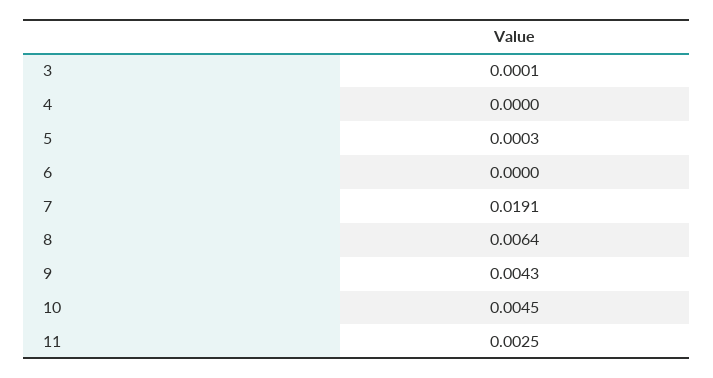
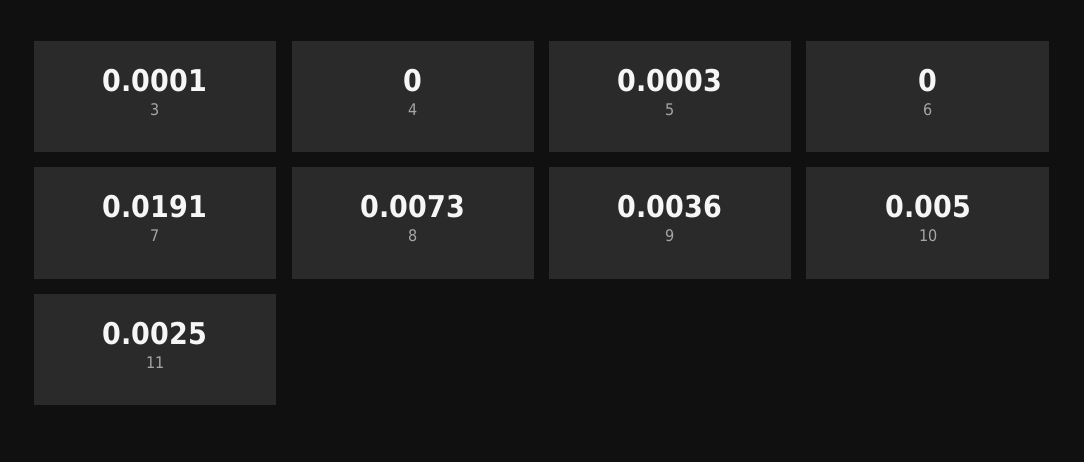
  {
    "3": 0.0001,
    "4": 0,
    "5": 0.0003,
    "6": 0,
    "7": 0.0191,
-   "8": 0.0064,
+   "8": 0.0073,
-   "9": 0.0043,
+   "9": 0.0036,
-   "10": 0.0045,
+   "10": 0.005,
    "11": 0.0025
  }

